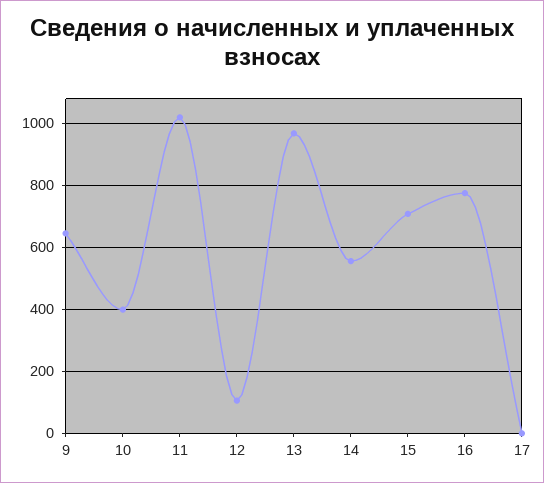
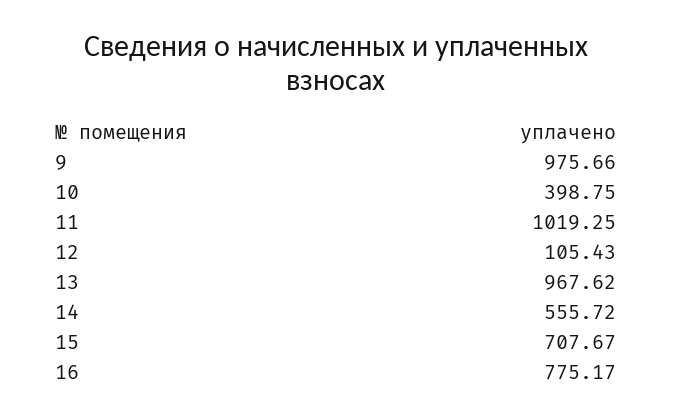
  {
-   "9": 640,
+   "9": 975.66,
    "10": 398.75,
    "11": 1019.25,
    "12": 105.43,
    "13": 967.62,
    "14": 555.72,
    "15": 707.67,
-   "16": 775.17,
+   "16": 775.17
-   "17": 0
  }

